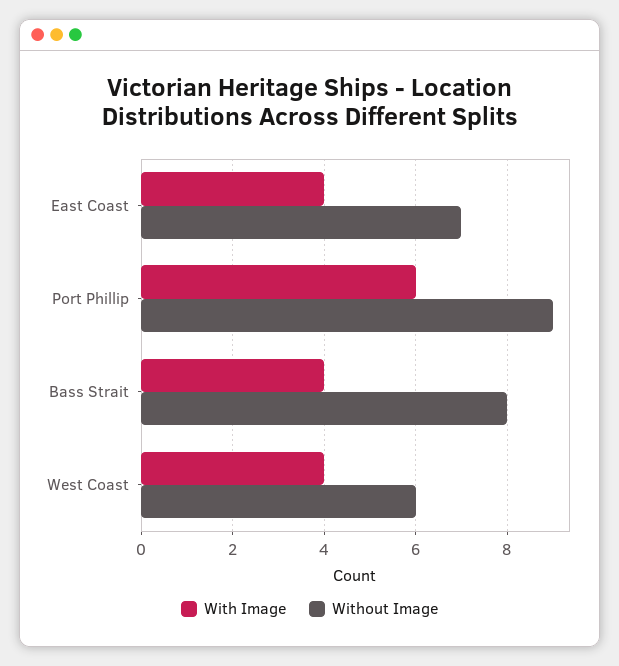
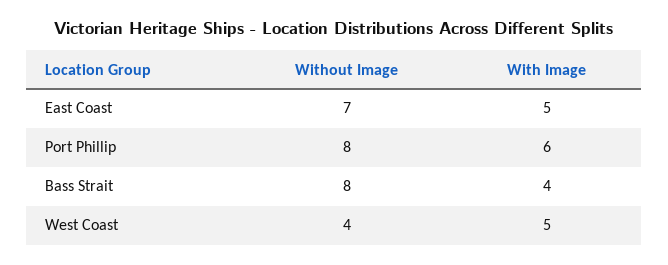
  {
    "With Image": {
-     "East Coast": 4,
+     "East Coast": 5,
      "Port Phillip": 6,
      "Bass Strait": 4,
-     "West Coast": 4
+     "West Coast": 5
    },
    "Without Image": {
      "East Coast": 7,
-     "Port Phillip": 9,
+     "Port Phillip": 8,
      "Bass Strait": 8,
-     "West Coast": 6
+     "West Coast": 4
    }
  }

